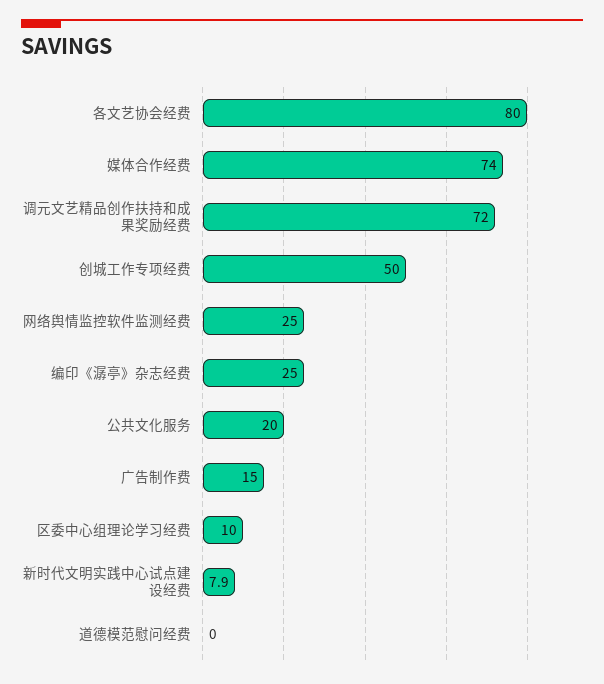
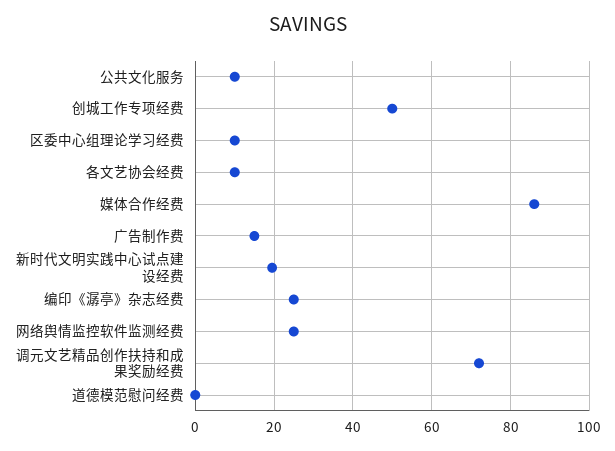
  {
-   "各文艺协会经费": 80,
+   "各文艺协会经费": 10,
-   "媒体合作经费": 74,
+   "媒体合作经费": 86,
    "调元文艺精品创作扶持和成果奖励经费": 72,
    "创城工作专项经费": 50,
    "网络舆情监控软件监测经费": 25,
    "编印《潺亭》杂志经费": 25,
-   "公共文化服务": 20,
+   "公共文化服务": 10,
    "广告制作费": 15,
    "区委中心组理论学习经费": 10,
-   "新时代文明实践中心试点建设经费": 7.9,
+   "新时代文明实践中心试点建设经费": 20,
    "道德模范慰问经费": 0
  }

